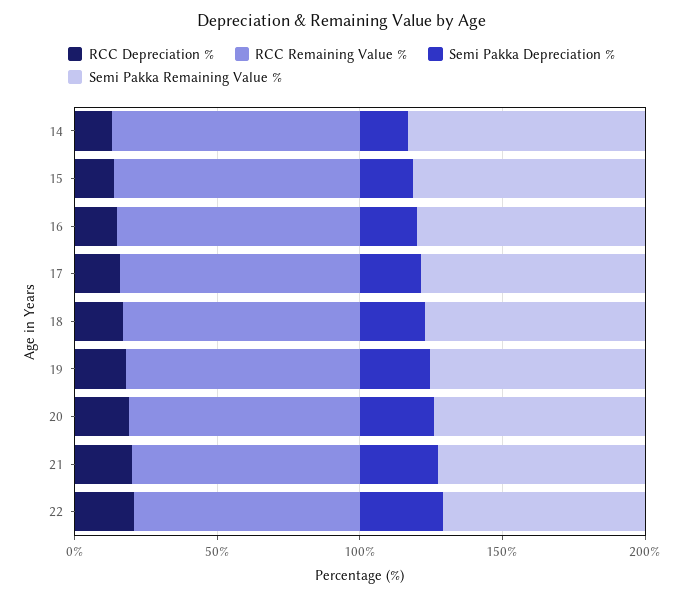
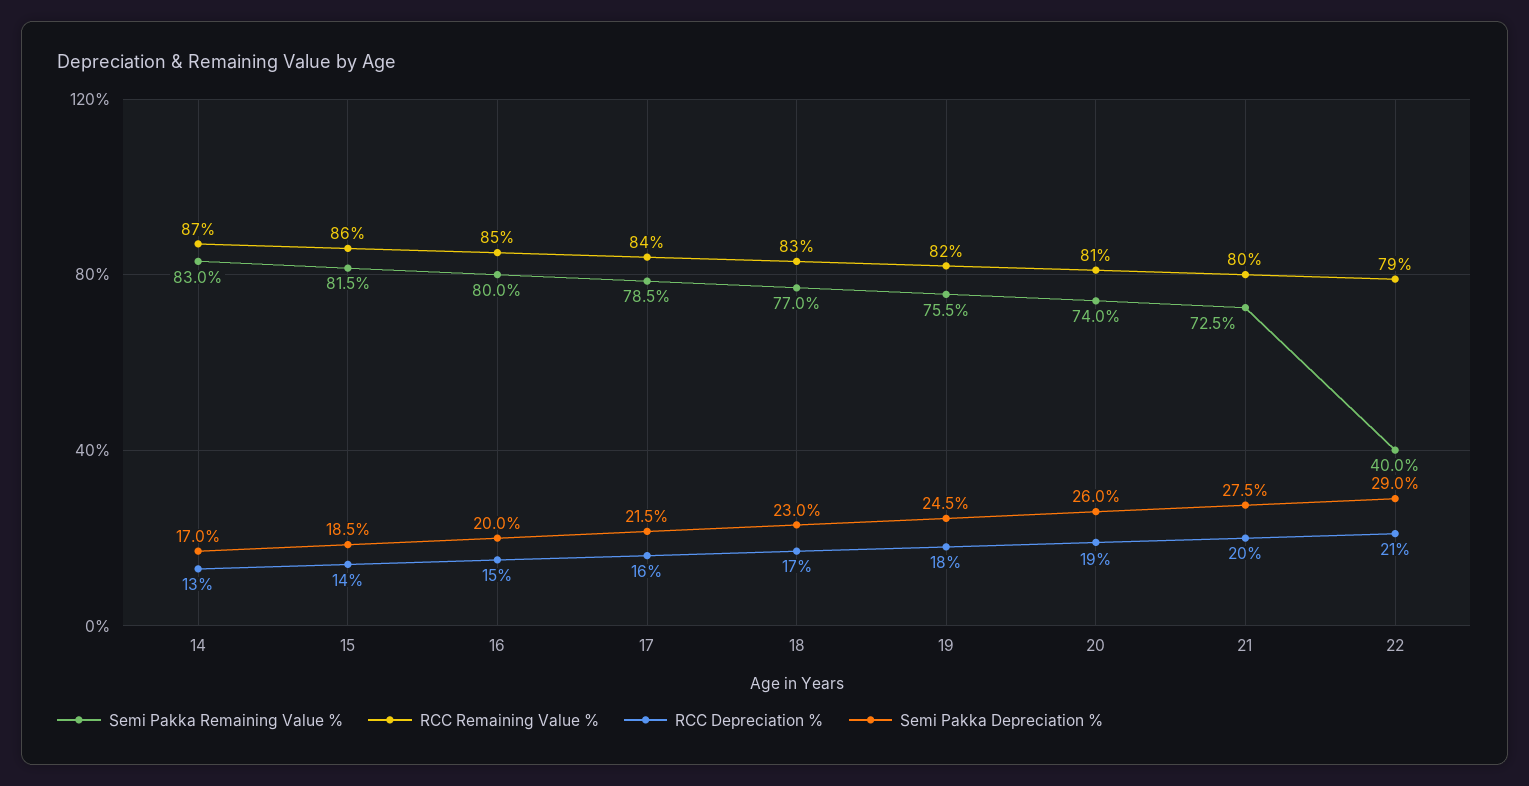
  {
    "RCC Depreciation %": {
      "14": 13,
      "15": 14,
      "16": 15,
      "17": 16,
      "18": 17,
      "19": 18,
      "20": 19,
      "21": 20,
      "22": 21
    },
    "RCC Remaining Value %": {
      "14": 87,
      "15": 86,
      "16": 85,
      "17": 84,
      "18": 83,
      "19": 82,
      "20": 81,
      "21": 80,
      "22": 79
    },
    "Semi Pakka Depreciation %": {
      "14": 17,
      "15": 18.5,
      "16": 20,
      "17": 21.5,
      "18": 23,
      "19": 24.5,
      "20": 26,
      "21": 27.5,
      "22": 29
    },
    "Semi Pakka Remaining Value %": {
      "14": 83,
      "15": 81.5,
      "16": 80,
      "17": 78.5,
      "18": 77,
      "19": 75.5,
      "20": 74,
      "21": 72.5,
-     "22": 70
+     "22": 40
    }
  }

